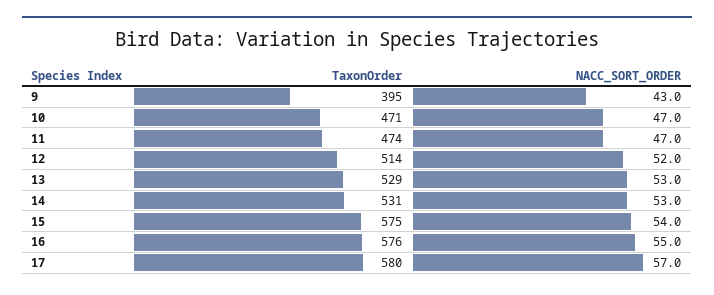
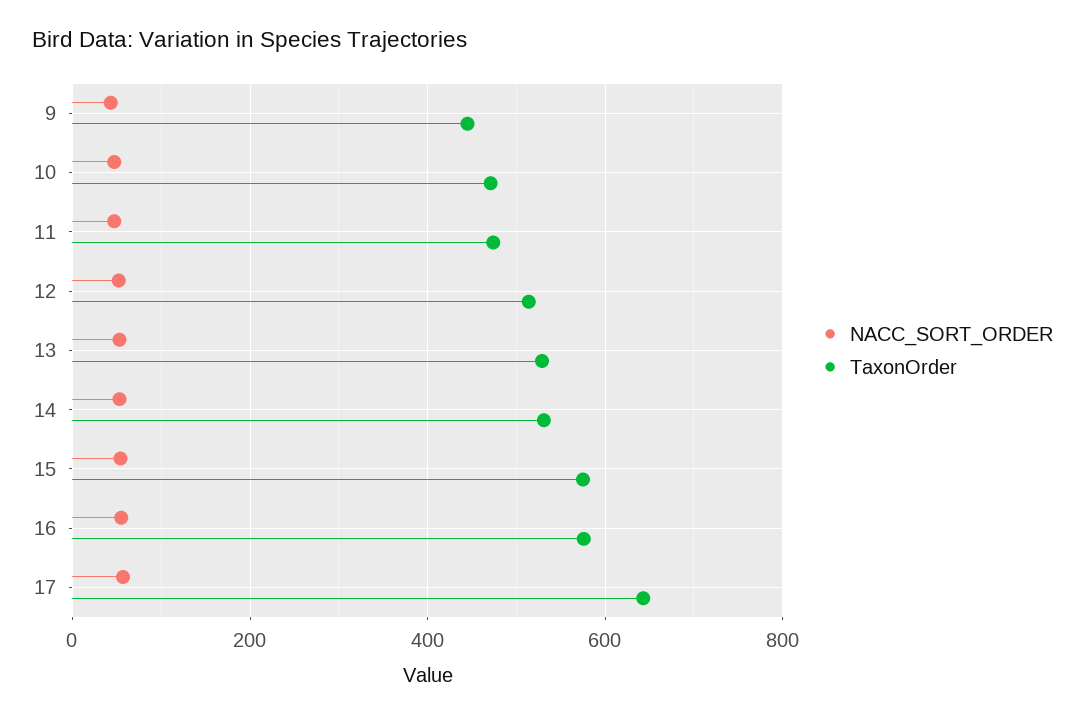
  {
    "TaxonOrder": {
-     "9": 395,
+     "9": 440,
      "10": 471,
      "11": 474,
      "12": 514,
      "13": 529,
      "14": 531,
      "15": 575,
      "16": 576,
-     "17": 580
+     "17": 640
    },
    "NACC_SORT_ORDER": {
      "9": 43,
      "10": 47,
      "11": 47,
      "12": 52,
      "13": 53,
      "14": 53,
      "15": 54,
      "16": 55,
      "17": 57
    }
  }

